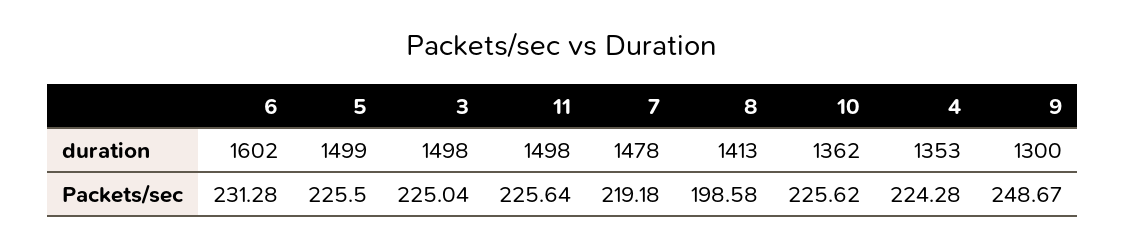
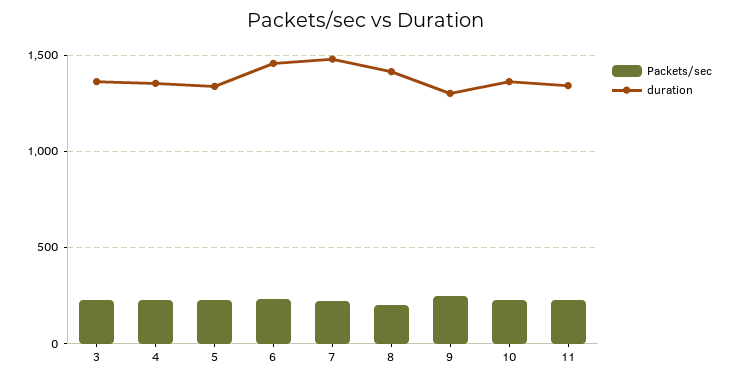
  {
    "duration": {
-     "6": 1602,
+     "6": 1450,
-     "5": 1499,
+     "5": 1350,
-     "3": 1498,
+     "3": 1350,
-     "11": 1498,
+     "11": 1350,
      "7": 1478,
      "8": 1413,
      "10": 1362,
      "4": 1353,
      "9": 1300
    },
    "Packets/sec": {
      "6": 231.28,
      "5": 225.5,
      "3": 225.04,
      "11": 225.64,
      "7": 219.18,
      "8": 198.58,
      "10": 225.62,
      "4": 224.28,
      "9": 248.67
    }
  }

